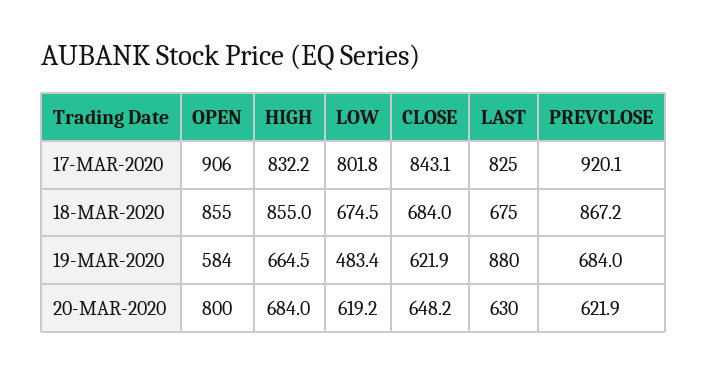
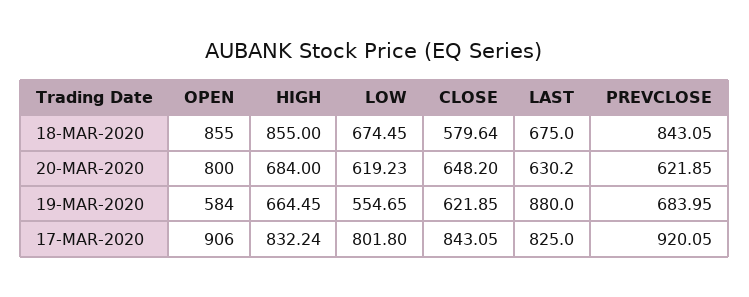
  {
    "OPEN": {
      "17-MAR-2020": 906,
      "18-MAR-2020": 855,
      "19-MAR-2020": 584,
      "20-MAR-2020": 800
    },
    "HIGH": {
      "17-MAR-2020": 832.24,
      "18-MAR-2020": 855,
      "19-MAR-2020": 664.45,
      "20-MAR-2020": 684
    },
    "LOW": {
      "17-MAR-2020": 801.8,
      "18-MAR-2020": 674.45,
-     "19-MAR-2020": 483.4,
+     "19-MAR-2020": 554.65,
      "20-MAR-2020": 619.23
    },
    "CLOSE": {
      "17-MAR-2020": 843.05,
-     "18-MAR-2020": 684,
+     "18-MAR-2020": 579.64,
      "19-MAR-2020": 621.85,
      "20-MAR-2020": 648.2
    },
    "LAST": {
      "17-MAR-2020": 825,
      "18-MAR-2020": 675,
      "19-MAR-2020": 880,
      "20-MAR-2020": 630.2
    },
    "PREVCLOSE": {
      "17-MAR-2020": 920.05,
-     "18-MAR-2020": 867.2,
+     "18-MAR-2020": 843.05,
      "19-MAR-2020": 683.95,
      "20-MAR-2020": 621.85
    }
  }

